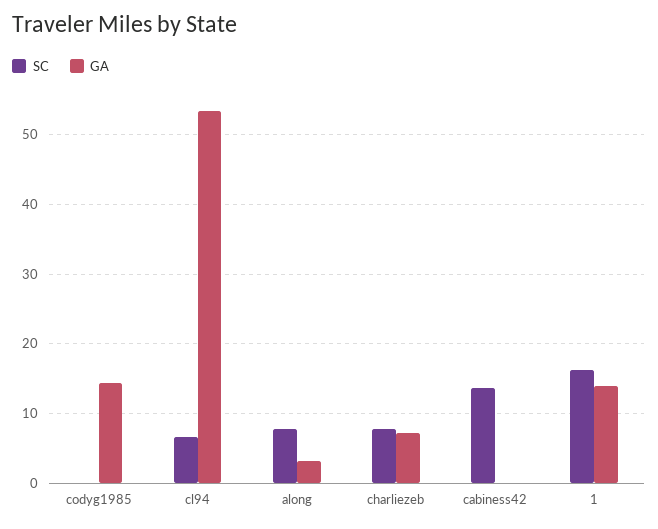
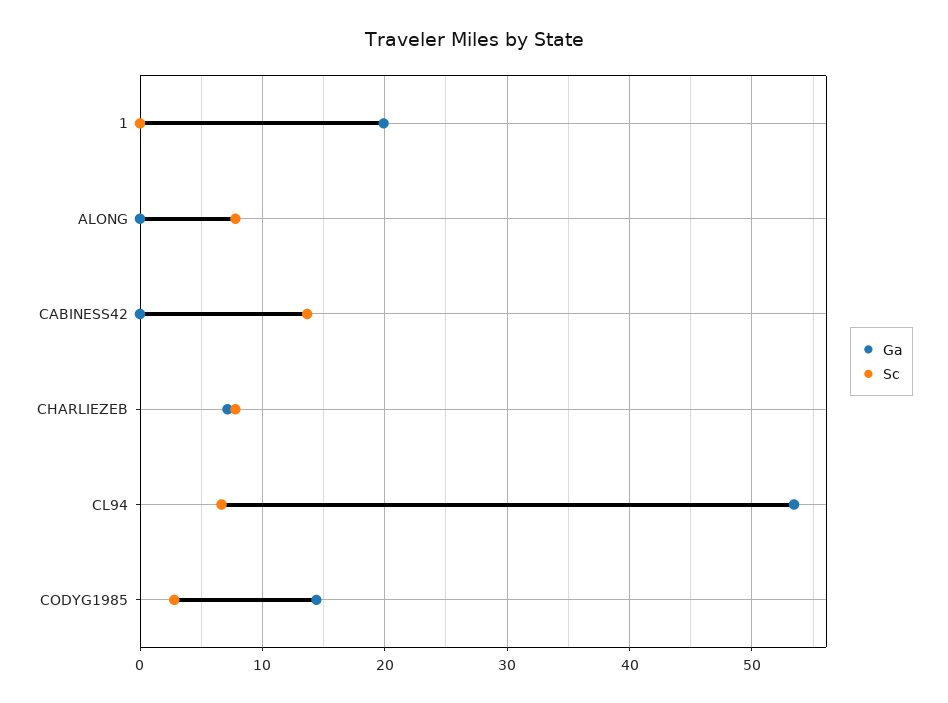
  {
    "SC": {
-     "codyg1985": 0,
+     "codyg1985": 3,
      "cl94": 7,
      "along": 8,
      "charliezeb": 8,
      "cabiness42": 14,
-     "1": 16
+     "1": 0
    },
    "GA": {
      "codyg1985": 14,
      "cl94": 53,
-     "along": 3,
+     "along": 0,
      "charliezeb": 7,
      "cabiness42": 0,
-     "1": 14
+     "1": 20
    }
  }

